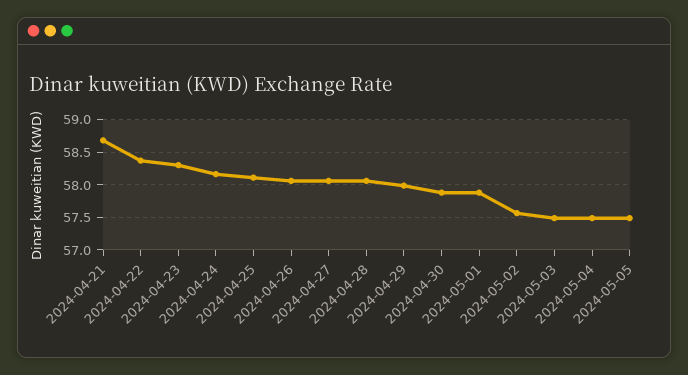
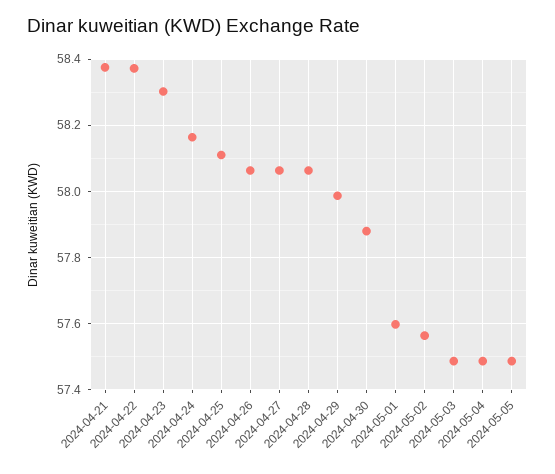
  {
-   "2024-04-21": 58.7,
+   "2024-04-21": 58.38,
    "2024-04-22": 58.38,
    "2024-04-23": 58.3,
    "2024-04-24": 58.16,
    "2024-04-25": 58.12,
    "2024-04-26": 58.06,
    "2024-04-27": 58.06,
    "2024-04-28": 58.06,
    "2024-04-29": 57.98,
    "2024-04-30": 57.88,
-   "2024-05-01": 57.9,
+   "2024-05-01": 57.6,
    "2024-05-02": 57.56,
    "2024-05-03": 57.48,
    "2024-05-04": 57.48,
    "2024-05-05": 57.48
  }

